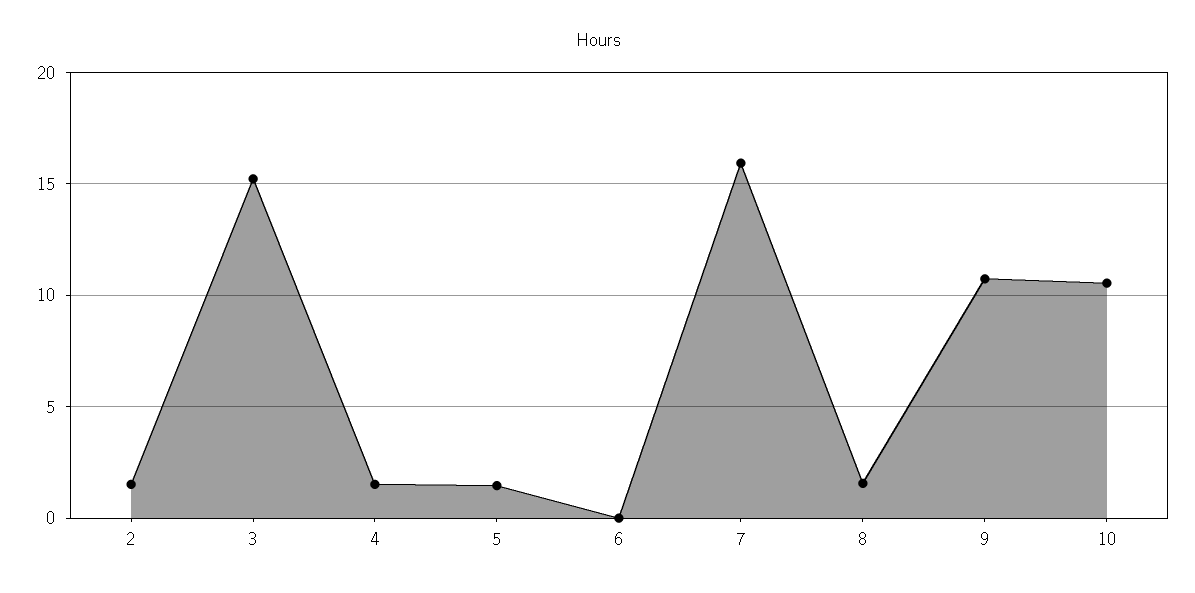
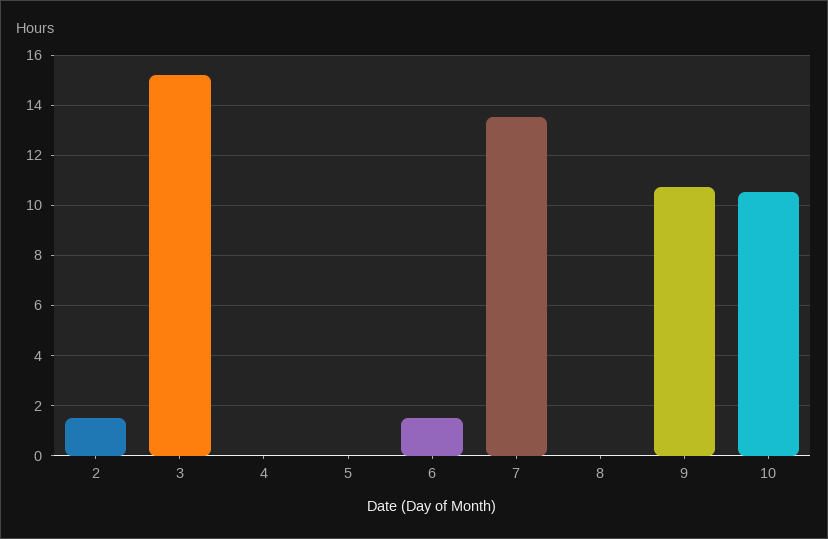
  {
    "2": 1.5,
    "3": 15.25,
-   "4": 1.5,
+   "4": 0,
-   "5": 1.5,
+   "5": 0,
-   "6": 0,
+   "6": 1.5,
-   "7": 16,
+   "7": 13.5,
-   "8": 1.5,
+   "8": 0,
    "9": 10.75,
    "10": 10.5
  }

